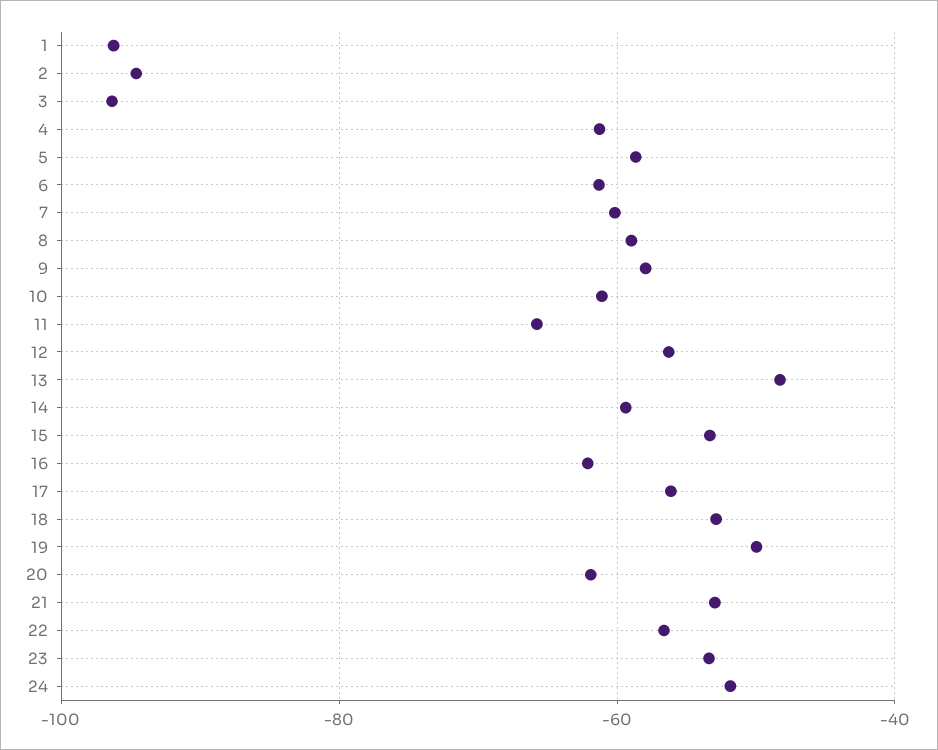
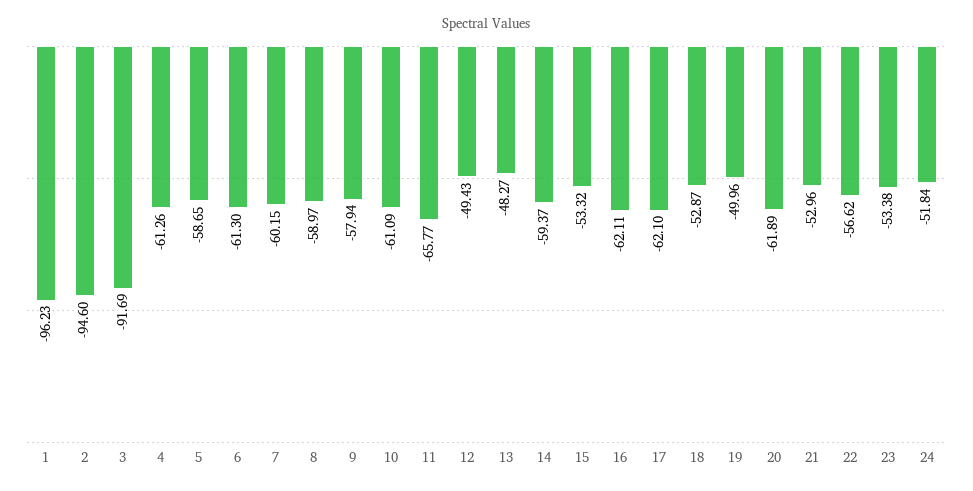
  {
    "1": -96.23,
    "2": -94.6,
-   "3": -96,
+   "3": -91.69,
    "4": -61.26,
    "5": -58.65,
    "6": -61.3,
    "7": -60.15,
    "8": -58.97,
    "9": -57.94,
    "10": -61.09,
    "11": -65.77,
-   "12": -56,
+   "12": -49.43,
    "13": -48.27,
    "14": -59.37,
    "15": -53.32,
    "16": -62.11,
-   "17": -56,
+   "17": -62.1,
    "18": -52.87,
    "19": -49.96,
    "20": -61.89,
    "21": -52.96,
    "22": -56.62,
    "23": -53.38,
    "24": -51.84
  }

